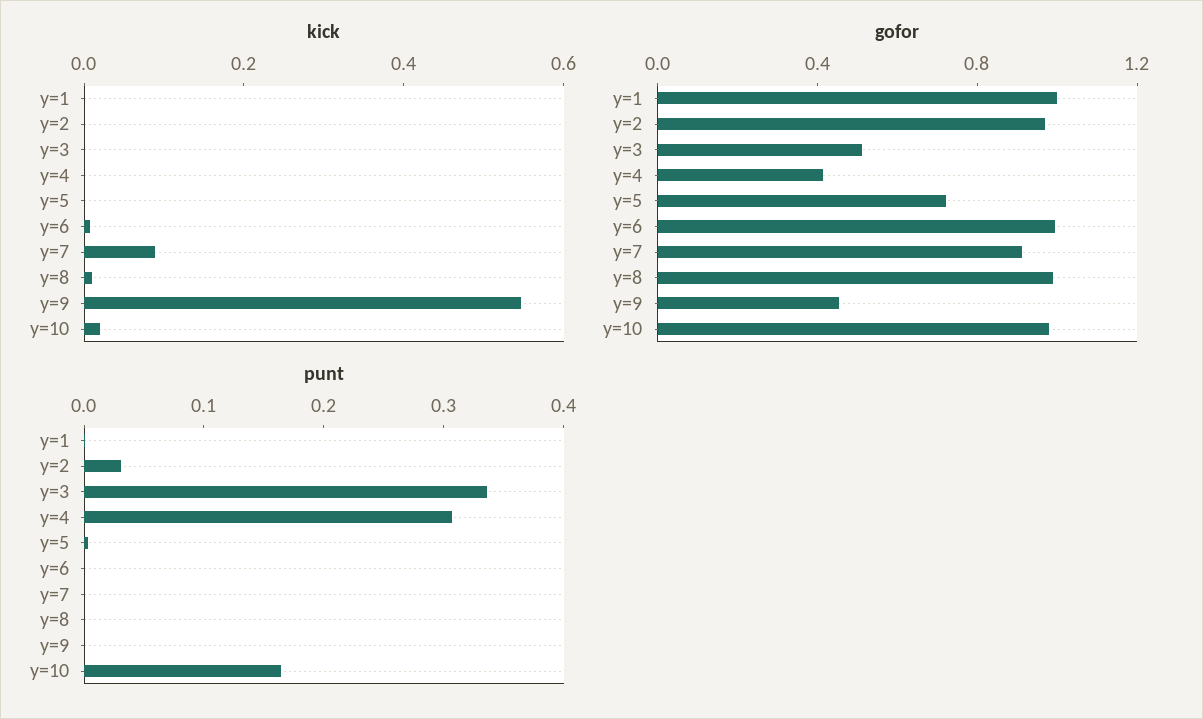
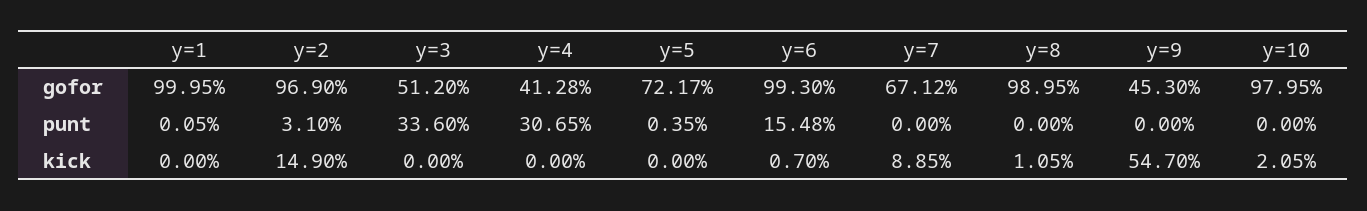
  {
    "kick": {
      "y=1": 0,
-     "y=2": 0,
+     "y=2": 0.149,
      "y=3": 0,
      "y=4": 0,
      "y=5": 0,
      "y=6": 0.007,
      "y=7": 0.0885,
      "y=8": 0.0105,
      "y=9": 0.547,
      "y=10": 0.0205
    },
    "gofor": {
      "y=1": 0.9995,
      "y=2": 0.969,
      "y=3": 0.512,
      "y=4": 0.4128,
      "y=5": 0.7217,
      "y=6": 0.993,
-     "y=7": 0.9,
+     "y=7": 0.6712,
      "y=8": 0.9895,
      "y=9": 0.453,
      "y=10": 0.9795
    },
    "punt": {
      "y=1": 0.0005,
      "y=2": 0.031,
      "y=3": 0.336,
      "y=4": 0.3065,
      "y=5": 0.0035,
-     "y=6": 0,
+     "y=6": 0.1548,
      "y=7": 0,
      "y=8": 0,
      "y=9": 0,
-     "y=10": 0.16
+     "y=10": 0
    }
  }

